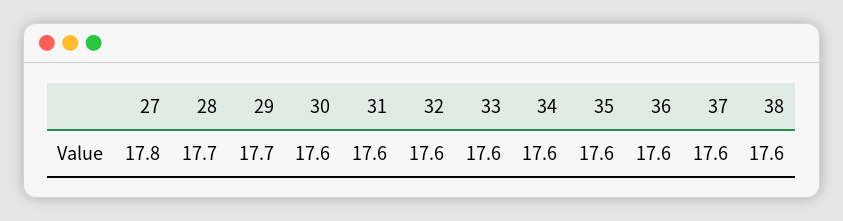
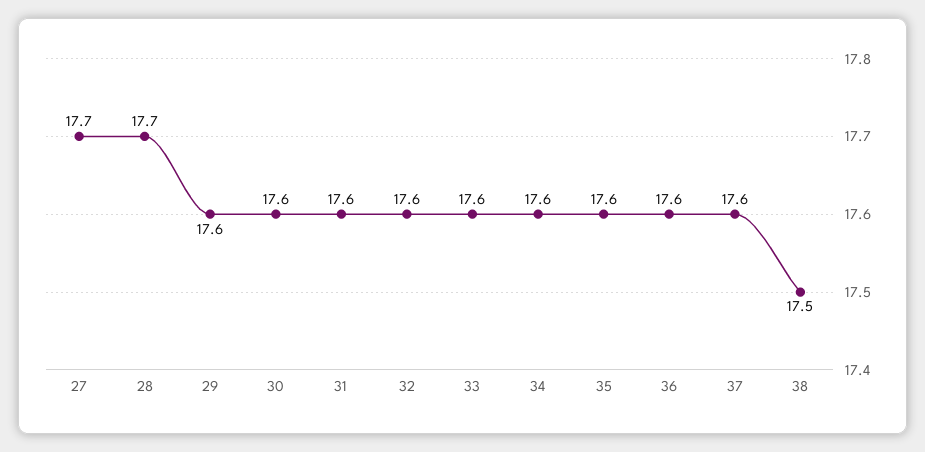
  {
-   "27": 17.8,
+   "27": 17.7,
    "28": 17.7,
-   "29": 17.7,
+   "29": 17.6,
    "30": 17.6,
    "31": 17.6,
    "32": 17.6,
    "33": 17.6,
    "34": 17.6,
    "35": 17.6,
    "36": 17.6,
    "37": 17.6,
-   "38": 17.6
+   "38": 17.5
  }

